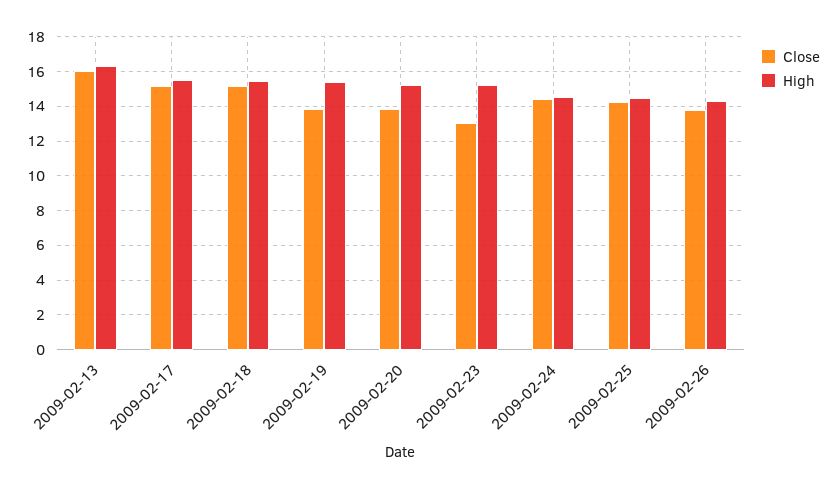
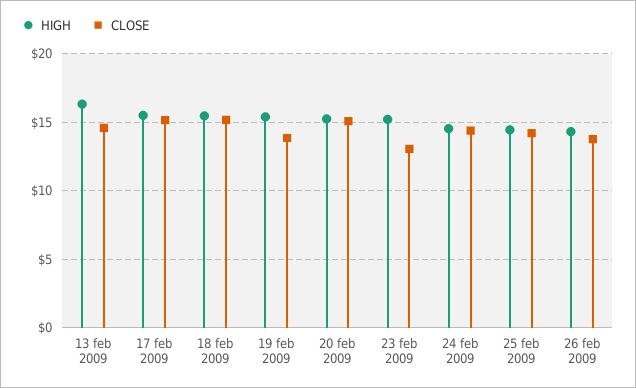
  {
    "Close": {
-     "2009-02-13": 16,
+     "2009-02-13": 14.5,
      "2009-02-17": 15,
      "2009-02-18": 15,
      "2009-02-19": 14,
-     "2009-02-20": 14,
+     "2009-02-20": 15,
      "2009-02-23": 13,
      "2009-02-24": 14.5,
      "2009-02-25": 14,
      "2009-02-26": 14
    },
    "High": {
      "2009-02-13": 16.5,
      "2009-02-17": 15.5,
      "2009-02-18": 15.5,
      "2009-02-19": 15.5,
      "2009-02-20": 15.5,
      "2009-02-23": 15,
      "2009-02-24": 14.5,
      "2009-02-25": 14.5,
      "2009-02-26": 14.5
    }
  }

